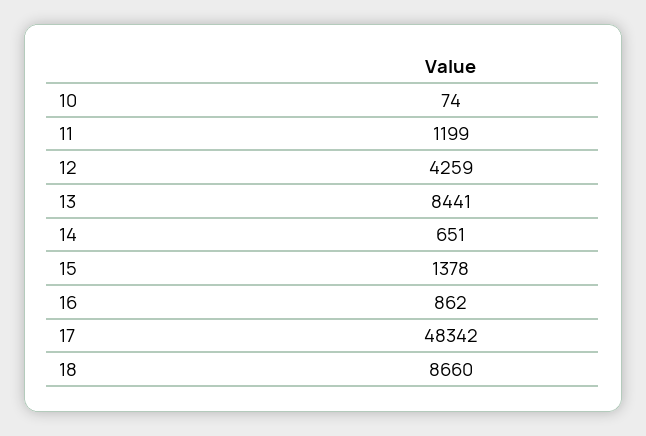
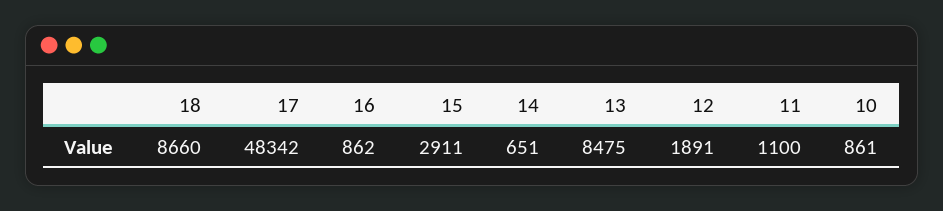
  {
-   "10": 74,
+   "10": 861,
-   "11": 1199,
+   "11": 1100,
-   "12": 4259,
+   "12": 1891,
-   "13": 8441,
+   "13": 8475,
    "14": 651,
-   "15": 1378,
+   "15": 2911,
    "16": 862,
    "17": 48342,
    "18": 8660
  }

